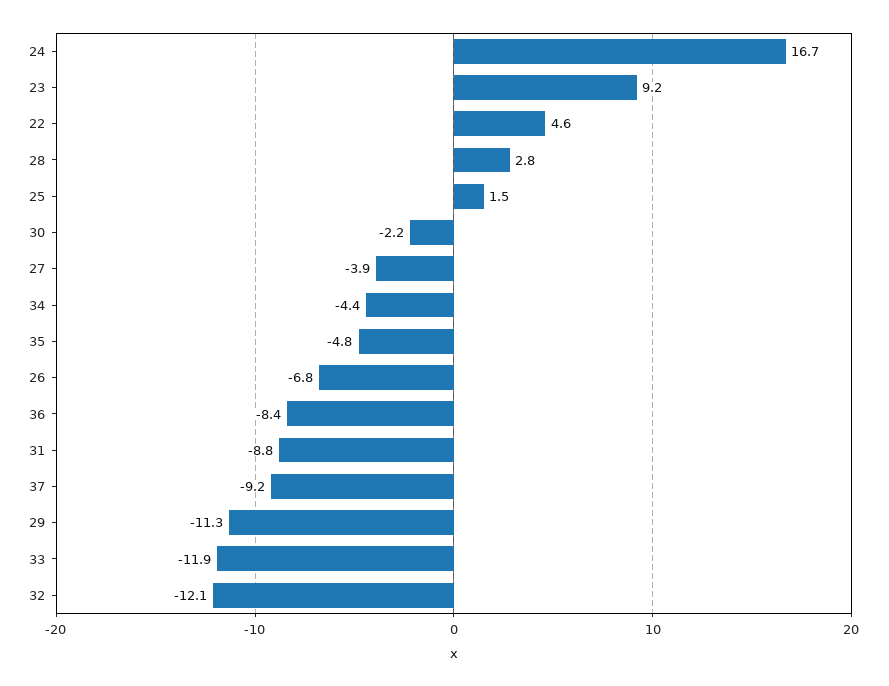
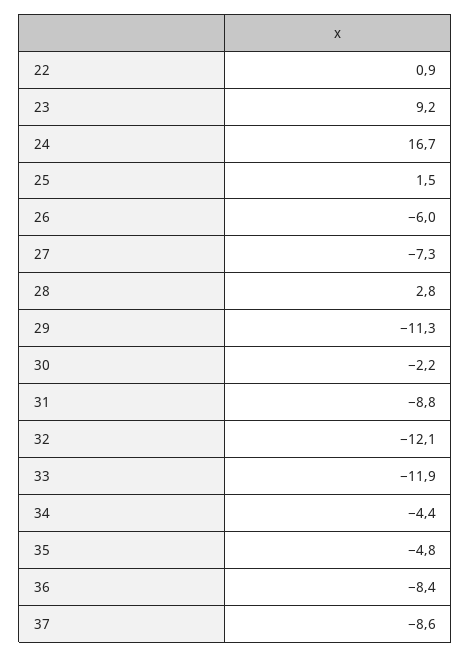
  {
    "24": 16.7,
    "23": 9.2,
-   "22": 4.6,
+   "22": 0.9,
    "28": 2.8,
    "25": 1.5,
    "30": -2.2,
-   "27": -3.9,
+   "27": -7.3,
    "34": -4.4,
    "35": -4.8,
-   "26": -6.8,
+   "26": -6,
    "36": -8.4,
    "31": -8.8,
-   "37": -9.2,
+   "37": -8.6,
    "29": -11.3,
    "33": -11.9,
    "32": -12.1
  }

